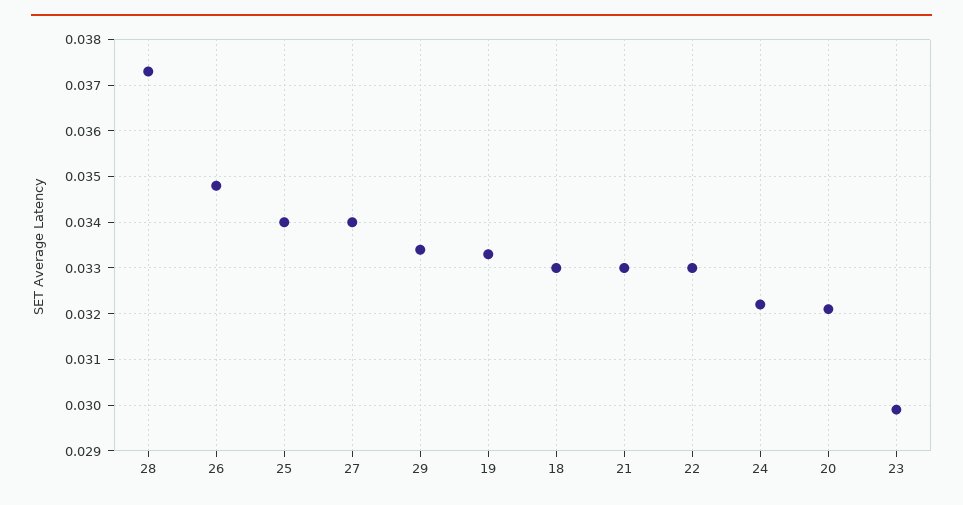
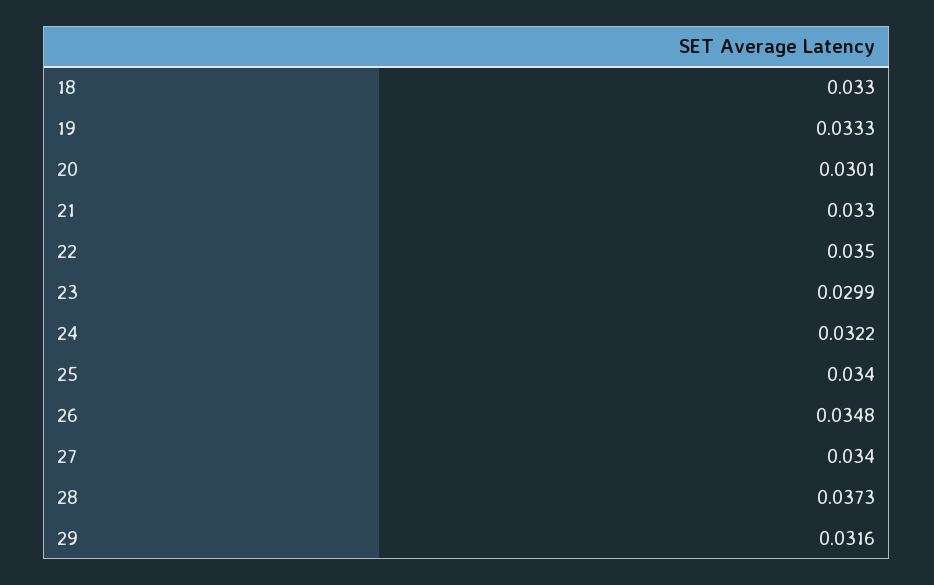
  {
    "28": 0.0373,
    "26": 0.0348,
    "25": 0.034,
    "27": 0.034,
-   "29": 0.0335,
+   "29": 0.0316,
    "19": 0.0333,
    "18": 0.033,
    "21": 0.033,
-   "22": 0.033,
+   "22": 0.035,
    "24": 0.0322,
-   "20": 0.032,
+   "20": 0.0301,
    "23": 0.0299
  }

